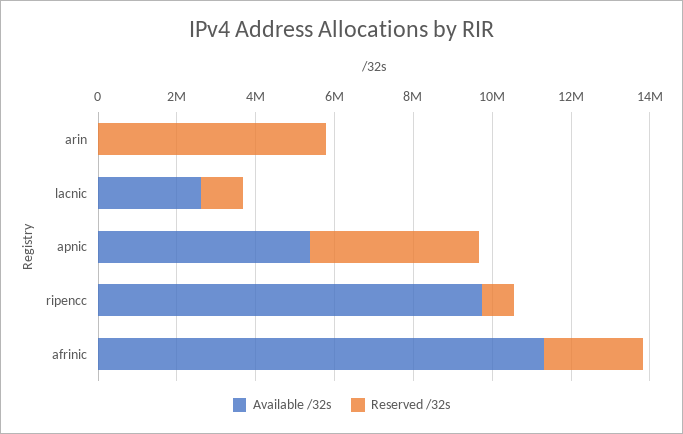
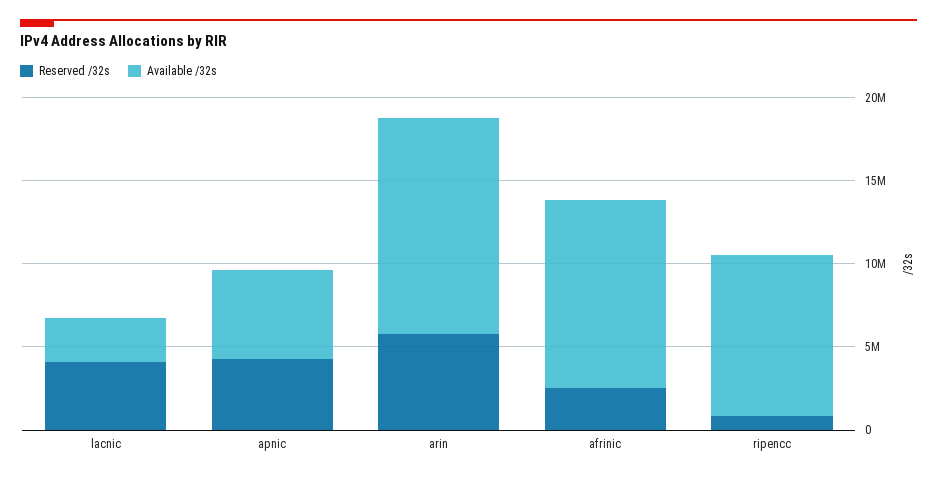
  {
    "Available /32s": {
-     "arin": 0,
+     "arin": 13000000,
      "lacnic": 2500000,
      "apnic": 5500000,
      "ripencc": 9500000,
      "afrinic": 11500000
    },
    "Reserved /32s": {
      "arin": 6000000,
-     "lacnic": 1000000,
+     "lacnic": 4000000,
      "apnic": 4500000,
      "ripencc": 1000000,
      "afrinic": 2500000
    }
  }

